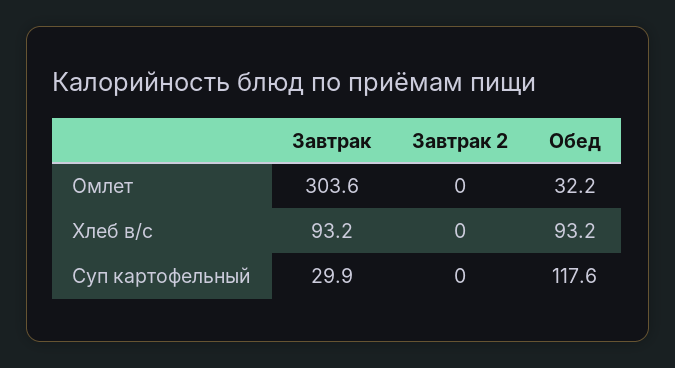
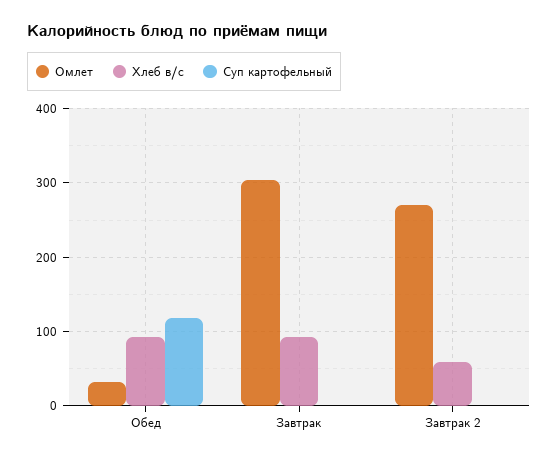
  {
    "Омлет": {
      "Завтрак": 303.6,
-     "Завтрак 2": 0,
+     "Завтрак 2": 270,
      "Обед": 32.2
    },
    "Хлеб в/с": {
      "Завтрак": 93.2,
-     "Завтрак 2": 0,
+     "Завтрак 2": 60,
      "Обед": 93.2
    },
    "Суп картофельный": {
-     "Завтрак": 29.9,
+     "Завтрак": 0,
      "Завтрак 2": 0,
      "Обед": 117.6
    }
  }

